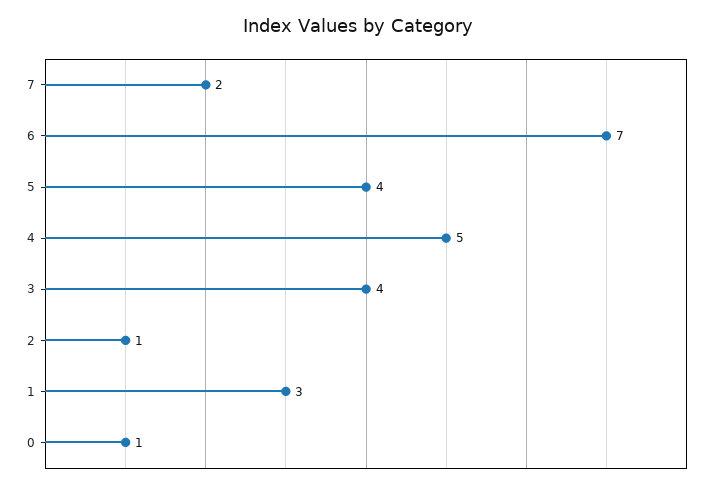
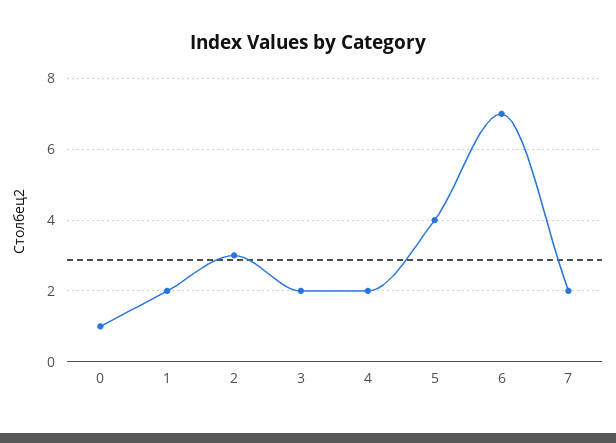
  {
    "7": 2,
    "6": 7,
    "5": 4,
-   "4": 5,
+   "4": 2,
-   "3": 4,
+   "3": 2,
-   "2": 1,
+   "2": 3,
-   "1": 3,
+   "1": 2,
    "0": 1
  }

